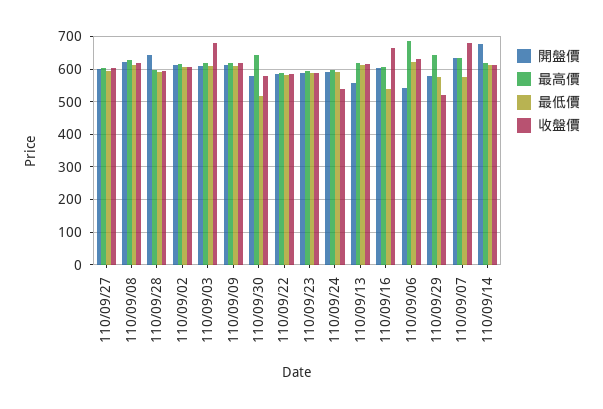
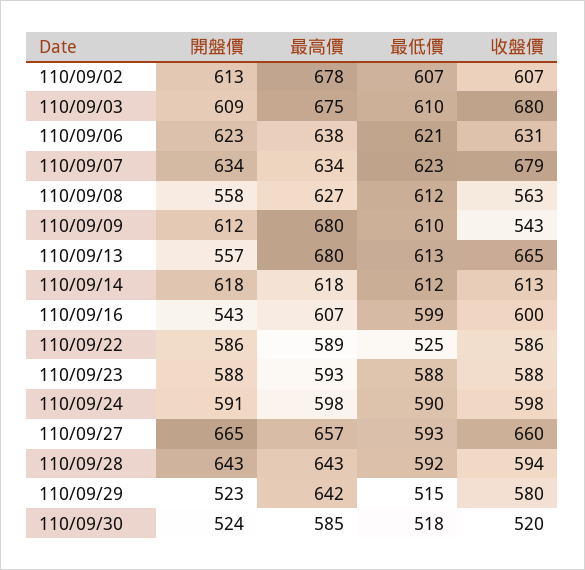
  {
    "開盤價": {
-     "110/09/27": 600,
+     "110/09/27": 665,
-     "110/09/08": 620,
+     "110/09/08": 558,
      "110/09/28": 643,
      "110/09/02": 613,
      "110/09/03": 609,
      "110/09/09": 612,
-     "110/09/30": 580,
+     "110/09/30": 524,
      "110/09/22": 586,
      "110/09/23": 588,
      "110/09/24": 591,
      "110/09/13": 557,
-     "110/09/16": 600,
+     "110/09/16": 543,
-     "110/09/06": 540,
+     "110/09/06": 623,
-     "110/09/29": 580,
+     "110/09/29": 523,
      "110/09/07": 634,
-     "110/09/14": 680
+     "110/09/14": 618
    },
    "最高價": {
-     "110/09/27": 600,
+     "110/09/27": 657,
      "110/09/08": 627,
-     "110/09/28": 600,
+     "110/09/28": 643,
-     "110/09/02": 620,
+     "110/09/02": 678,
-     "110/09/03": 620,
+     "110/09/03": 675,
-     "110/09/09": 620,
+     "110/09/09": 680,
-     "110/09/30": 640,
+     "110/09/30": 585,
      "110/09/22": 589,
      "110/09/23": 593,
      "110/09/24": 598,
-     "110/09/13": 620,
+     "110/09/13": 680,
      "110/09/16": 607,
-     "110/09/06": 680,
+     "110/09/06": 638,
      "110/09/29": 642,
      "110/09/07": 634,
      "110/09/14": 618
    },
    "最低價": {
      "110/09/27": 593,
      "110/09/08": 612,
      "110/09/28": 592,
      "110/09/02": 607,
      "110/09/03": 610,
      "110/09/09": 610,
      "110/09/30": 518,
-     "110/09/22": 580,
+     "110/09/22": 525,
      "110/09/23": 588,
      "110/09/24": 590,
      "110/09/13": 613,
-     "110/09/16": 540,
+     "110/09/16": 599,
      "110/09/06": 621,
-     "110/09/29": 580,
+     "110/09/29": 515,
-     "110/09/07": 580,
+     "110/09/07": 623,
      "110/09/14": 612
    },
    "收盤價": {
-     "110/09/27": 600,
+     "110/09/27": 660,
-     "110/09/08": 620,
+     "110/09/08": 563,
      "110/09/28": 594,
      "110/09/02": 607,
      "110/09/03": 680,
-     "110/09/09": 620,
+     "110/09/09": 543,
-     "110/09/30": 580,
+     "110/09/30": 520,
      "110/09/22": 586,
      "110/09/23": 588,
-     "110/09/24": 540,
+     "110/09/24": 598,
-     "110/09/13": 620,
+     "110/09/13": 665,
-     "110/09/16": 660,
+     "110/09/16": 600,
      "110/09/06": 631,
-     "110/09/29": 520,
+     "110/09/29": 580,
      "110/09/07": 679,
      "110/09/14": 613
    }
  }

